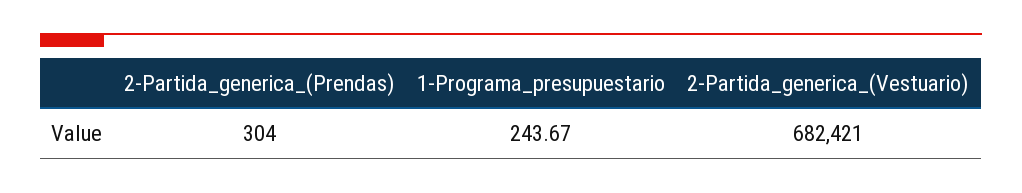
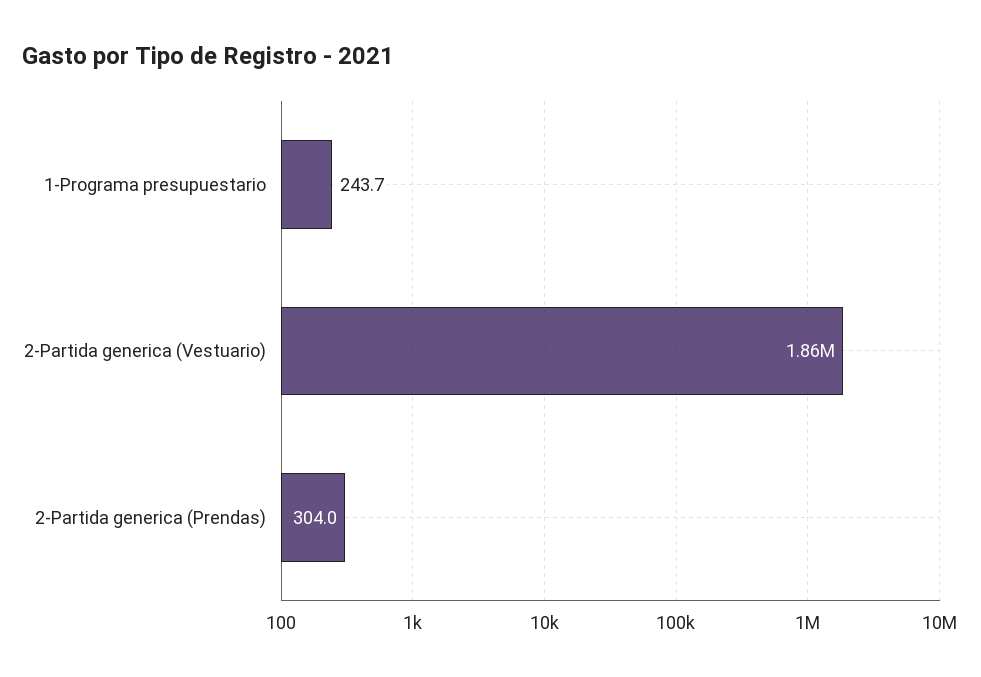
  {
    "2-Partida_generica_(Prendas)": 304,
    "1-Programa_presupuestario": 243.67,
-   "2-Partida_generica_(Vestuario)": 682421
+   "2-Partida_generica_(Vestuario)": 1860000
  }

